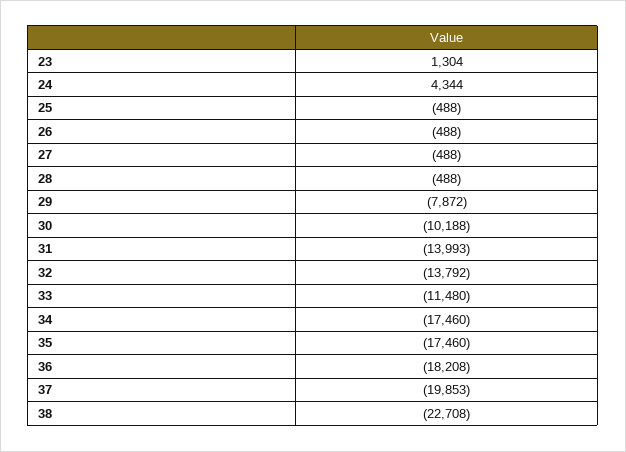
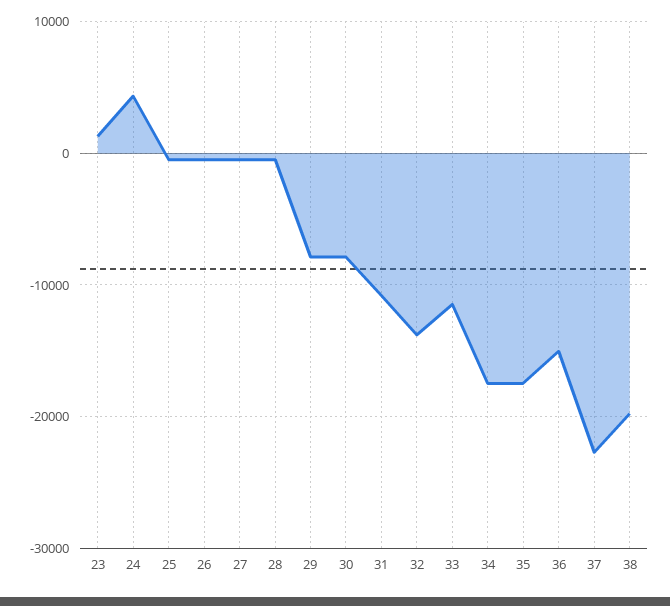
  {
    "23": 1304,
    "24": 4344,
    "25": -488,
    "26": -488,
    "27": -488,
    "28": -488,
    "29": -7872,
-   "30": -10188,
+   "30": -8000,
-   "31": -13993,
+   "31": -11000,
    "32": -13792,
    "33": -11480,
    "34": -17460,
    "35": -17460,
-   "36": -18208,
+   "36": -15000,
-   "37": -19853,
+   "37": -23000,
-   "38": -22708
+   "38": -20000
  }

